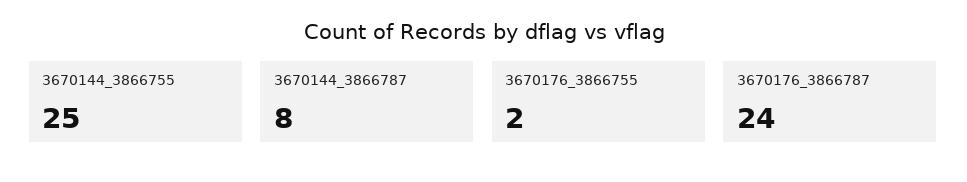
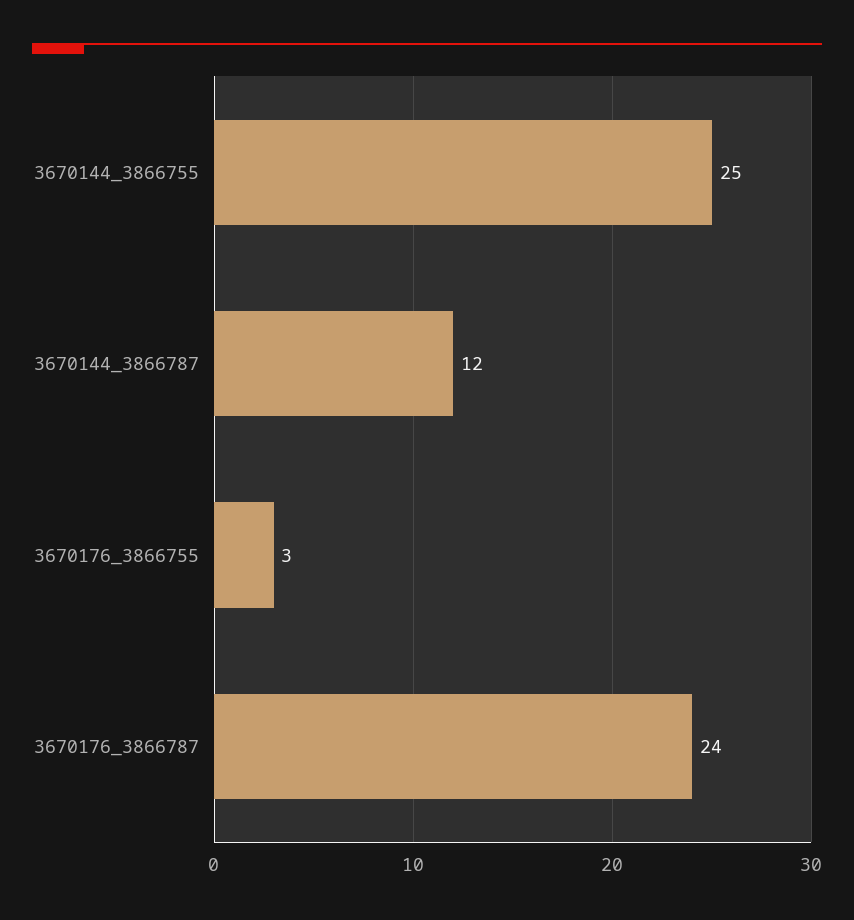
  {
    "3670144_3866755": 25,
-   "3670144_3866787": 8,
+   "3670144_3866787": 12,
-   "3670176_3866755": 2,
+   "3670176_3866755": 3,
    "3670176_3866787": 24
  }

